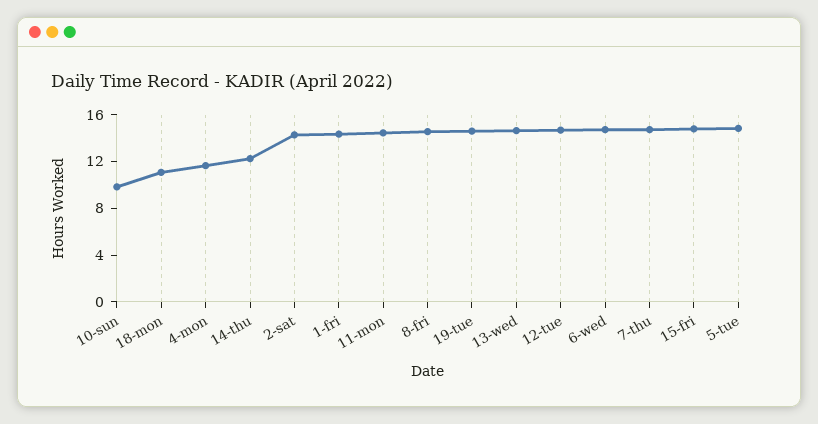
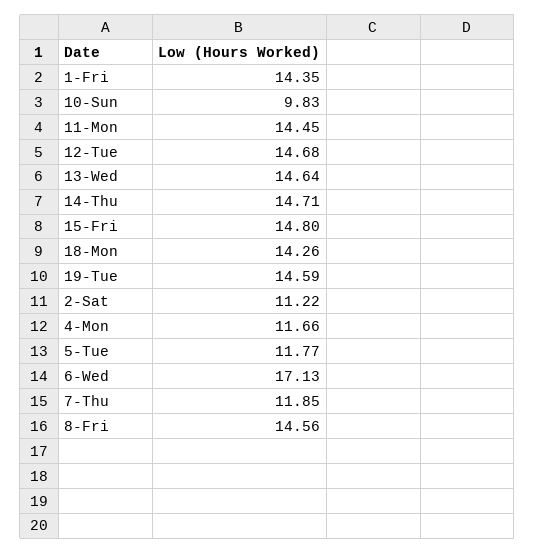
  {
    "10-sun": 9.83,
-   "18-mon": 11,
+   "18-mon": 14.26,
    "4-mon": 11.66,
-   "14-thu": 12,
+   "14-thu": 14.71,
-   "2-sat": 14,
+   "2-sat": 11.22,
    "1-fri": 14.35,
    "11-mon": 14.45,
    "8-fri": 14.56,
    "19-tue": 14.59,
    "13-wed": 14.64,
    "12-tue": 14.68,
-   "6-wed": 15,
+   "6-wed": 17.13,
-   "7-thu": 15,
+   "7-thu": 11.85,
    "15-fri": 14.8,
-   "5-tue": 15
+   "5-tue": 11.77
  }

